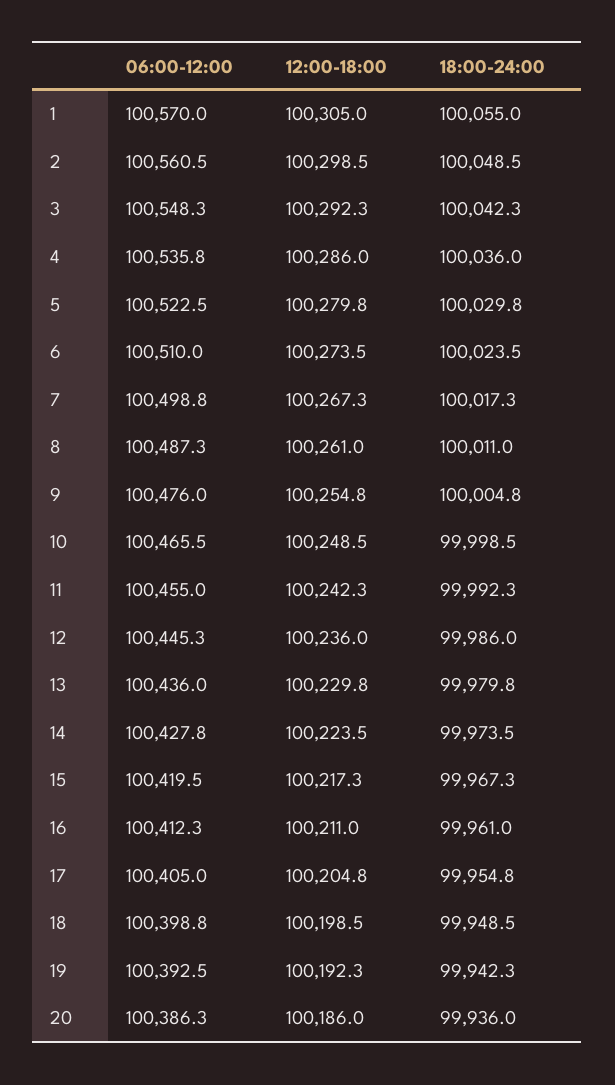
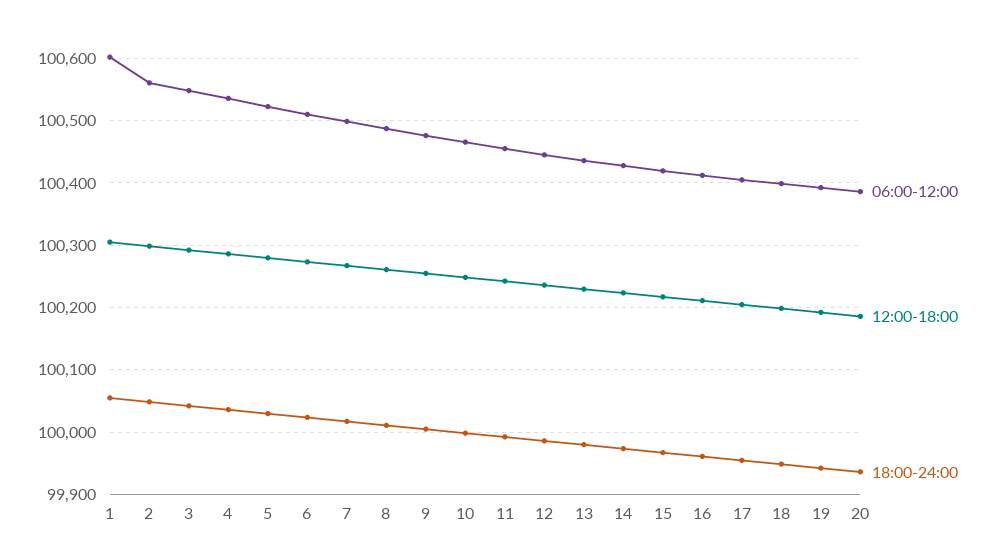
  {
    "06:00-12:00": {
-     "1": 100570,
+     "1": 100600,
      "2": 100560.5,
      "3": 100548.3,
      "4": 100535.8,
      "5": 100522.5,
      "6": 100510,
      "7": 100498.8,
      "8": 100487.3,
      "9": 100476,
      "10": 100465.5,
      "11": 100455,
      "12": 100445.3,
      "13": 100436,
      "14": 100427.8,
      "15": 100419.5,
      "16": 100412.3,
      "17": 100405,
      "18": 100398.8,
      "19": 100392.5,
      "20": 100386.3
    },
    "12:00-18:00": {
      "1": 100305,
      "2": 100298.5,
      "3": 100292.3,
      "4": 100286,
      "5": 100279.8,
      "6": 100273.5,
      "7": 100267.3,
      "8": 100261,
      "9": 100254.8,
      "10": 100248.5,
      "11": 100242.3,
      "12": 100236,
      "13": 100229.8,
      "14": 100223.5,
      "15": 100217.3,
      "16": 100211,
      "17": 100204.8,
      "18": 100198.5,
      "19": 100192.3,
      "20": 100186
    },
    "18:00-24:00": {
      "1": 100055,
      "2": 100048.5,
      "3": 100042.3,
      "4": 100036,
      "5": 100029.8,
      "6": 100023.5,
      "7": 100017.3,
      "8": 100011,
      "9": 100004.8,
      "10": 99998.5,
      "11": 99992.3,
      "12": 99986,
      "13": 99979.8,
      "14": 99973.5,
      "15": 99967.3,
      "16": 99961,
      "17": 99954.8,
      "18": 99948.5,
      "19": 99942.3,
      "20": 99936
    }
  }

